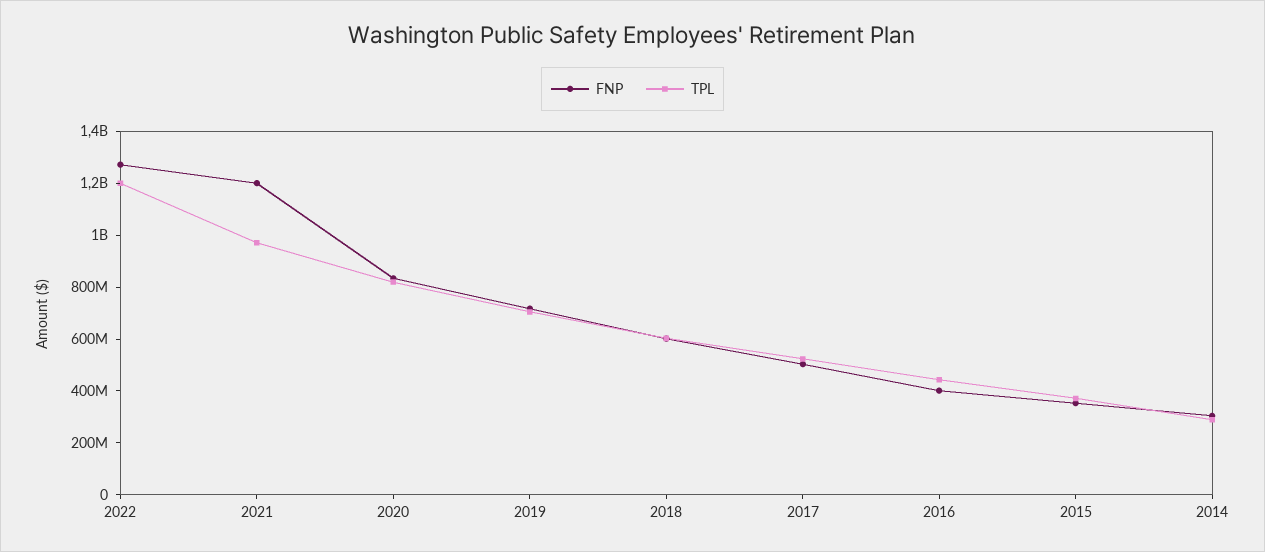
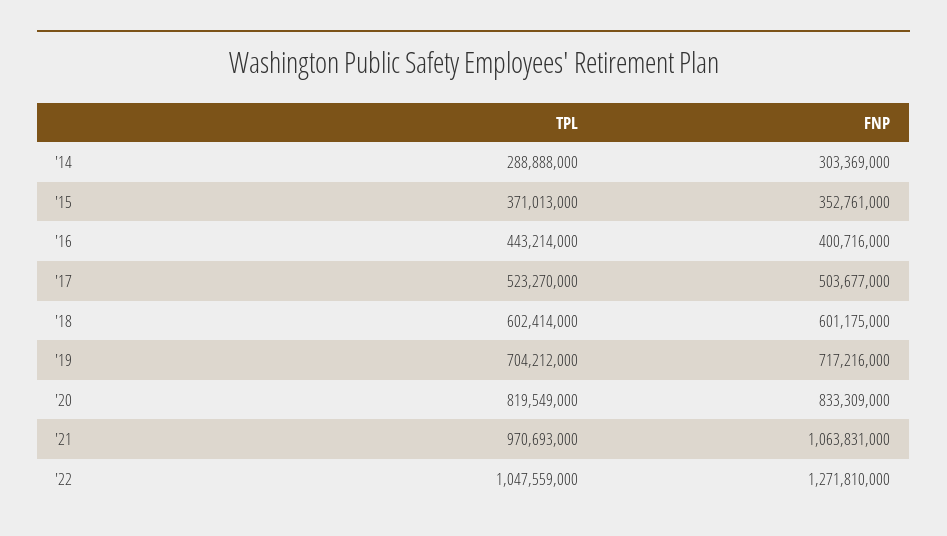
  {
    "FNP": {
      "2022": 1271810000,
-     "2021": 1200000000,
+     "2021": 1063831000,
      "2020": 833309000,
      "2019": 717216000,
      "2018": 601175000,
      "2017": 503677000,
      "2016": 400716000,
      "2015": 352761000,
      "2014": 303369000
    },
    "TPL": {
-     "2022": 1200000000,
+     "2022": 1047559000,
      "2021": 970693000,
      "2020": 819549000,
      "2019": 704212000,
      "2018": 602414000,
      "2017": 523270000,
      "2016": 443214000,
      "2015": 371013000,
      "2014": 288888000
    }
  }

